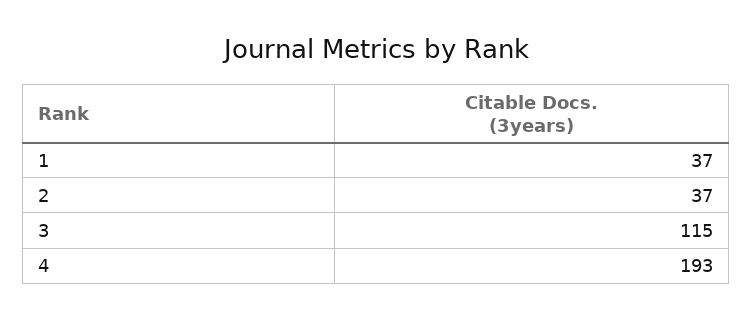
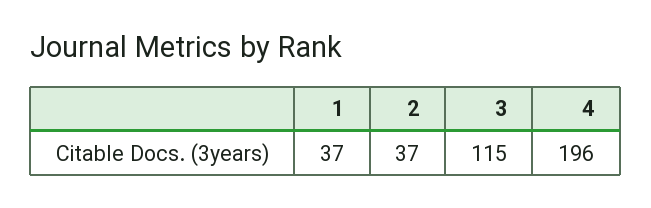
  {
    "1": 37,
    "2": 37,
    "3": 115,
-   "4": 193
+   "4": 196
  }

